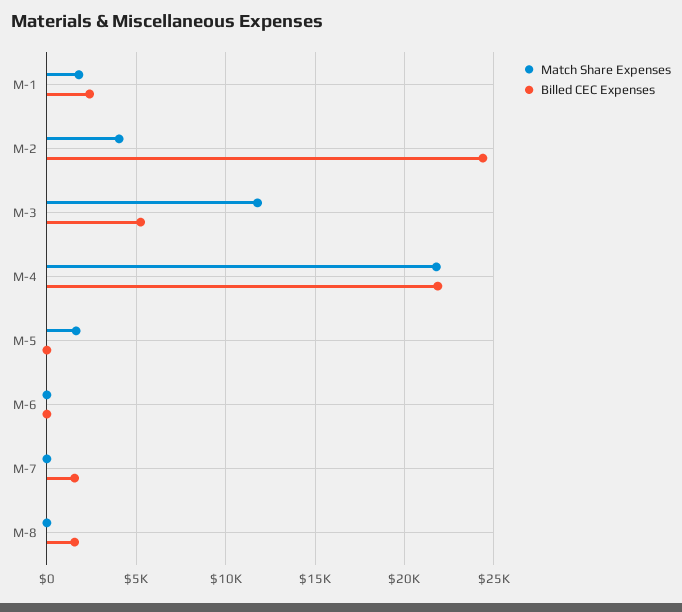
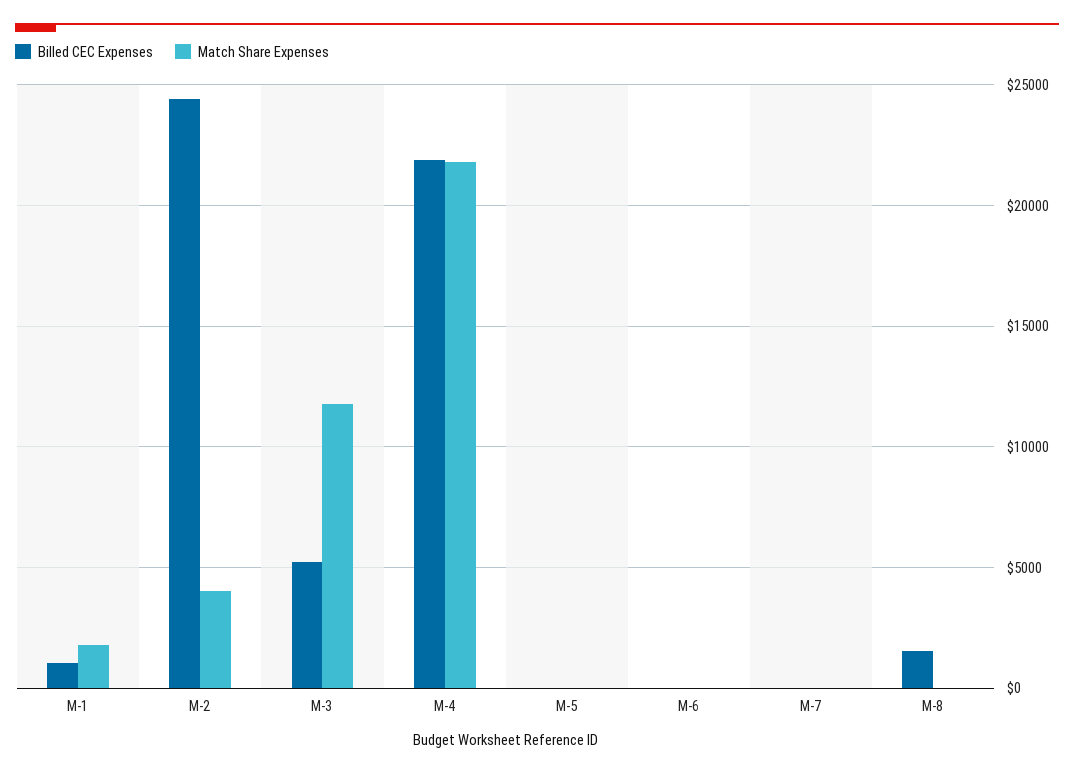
  {
    "Match Share Expenses": {
      "M-1": 2000,
      "M-2": 4000,
      "M-3": 12000,
      "M-4": 22000,
-     "M-5": 1500,
+     "M-5": 0,
      "M-6": 0,
      "M-7": 0,
      "M-8": 0
    },
    "Billed CEC Expenses": {
-     "M-1": 2500,
+     "M-1": 1000,
      "M-2": 24500,
      "M-3": 5500,
      "M-4": 22000,
      "M-5": 0,
      "M-6": 0,
-     "M-7": 1500,
+     "M-7": 0,
      "M-8": 1500
    }
  }

